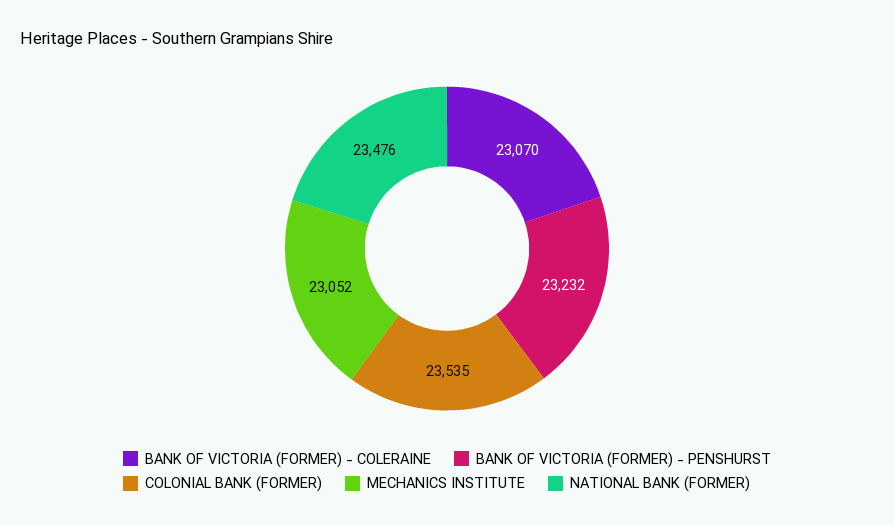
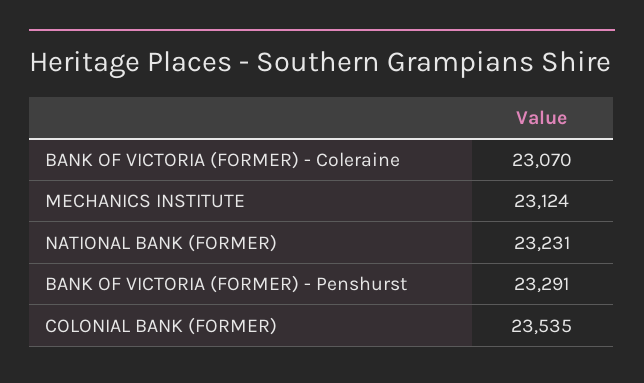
  {
    "BANK OF VICTORIA (FORMER) - COLERAINE": 23070,
-   "BANK OF VICTORIA (FORMER) - PENSHURST": 23232,
+   "BANK OF VICTORIA (FORMER) - PENSHURST": 23291,
    "COLONIAL BANK (FORMER)": 23535,
-   "MECHANICS INSTITUTE": 23052,
+   "MECHANICS INSTITUTE": 23124,
-   "NATIONAL BANK (FORMER)": 23476
+   "NATIONAL BANK (FORMER)": 23231
  }

